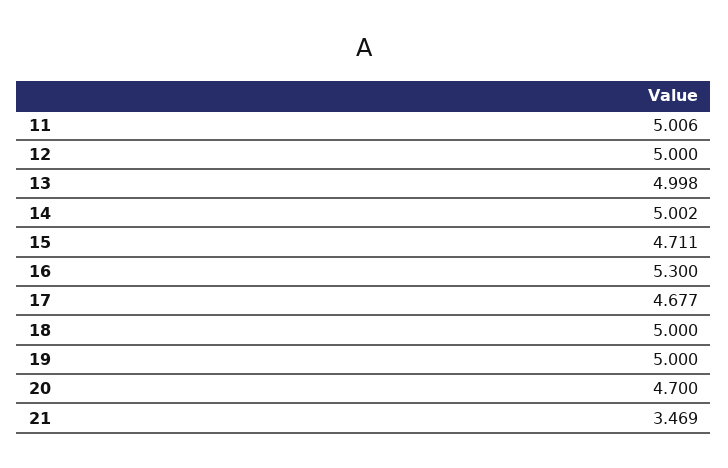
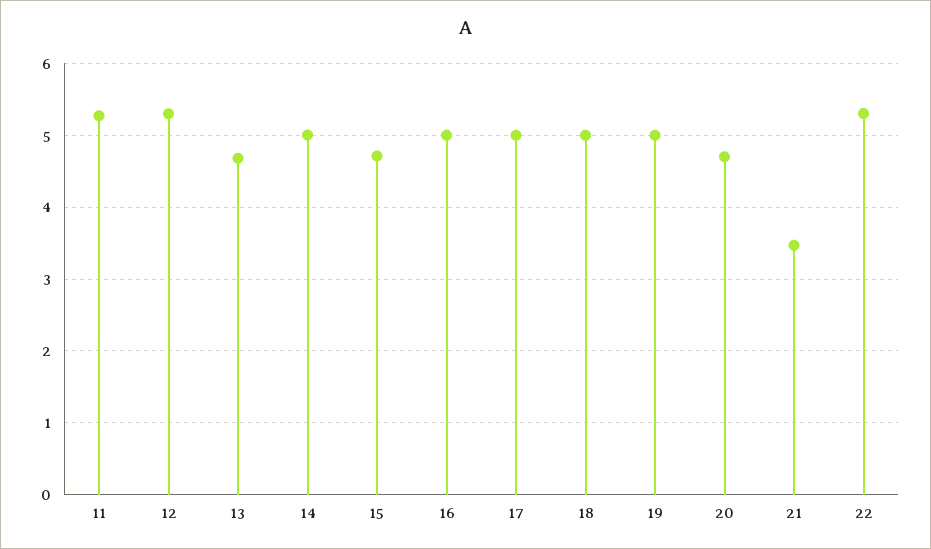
  {
-   "11": 5.006,
+   "11": 5.3,
-   "12": 5,
+   "12": 5.3,
-   "13": 4.998,
+   "13": 4.7,
    "14": 5.002,
    "15": 4.711,
-   "16": 5.3,
+   "16": 5,
-   "17": 4.677,
+   "17": 5,
    "18": 5,
    "19": 5,
    "20": 4.7,
-   "21": 3.469
+   "21": 3.469,
+   "22": 5.3
  }

